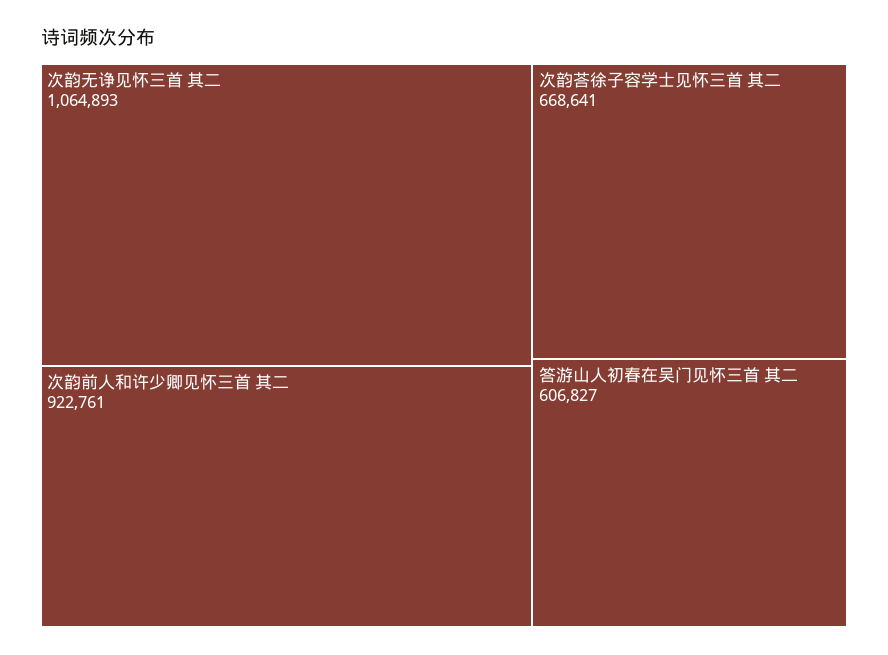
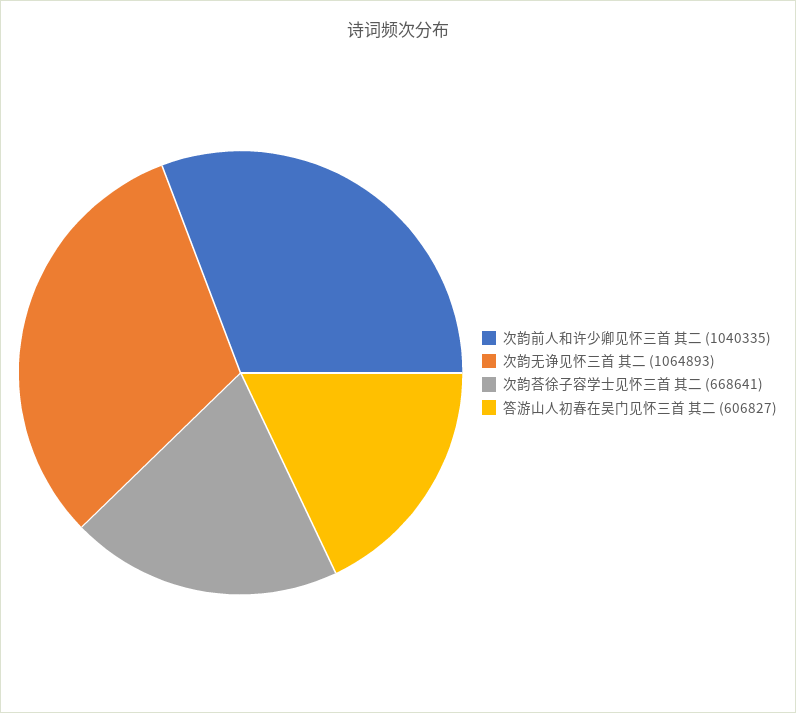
  {
    "次韵无诤见怀三首 其二": 1064893,
-   "次韵前人和许少卿见怀三首 其二": 922761,
+   "次韵前人和许少卿见怀三首 其二": 1040335,
    "次韵荅徐子容学士见怀三首 其二": 668641,
    "答游山人初春在吴门见怀三首 其二": 606827
  }

